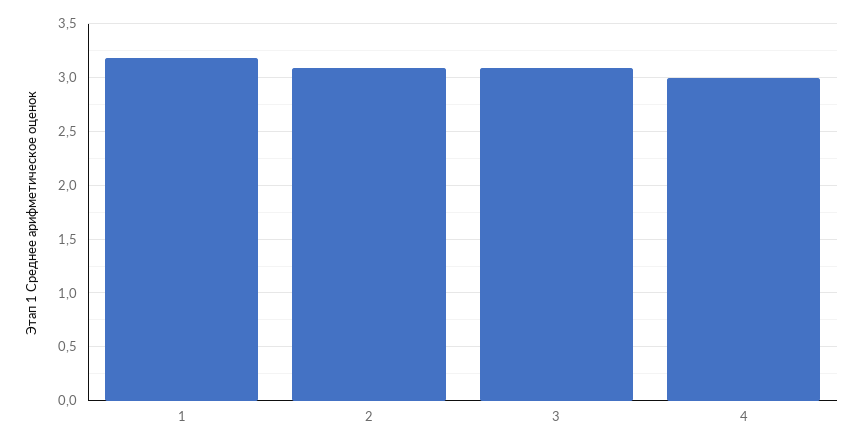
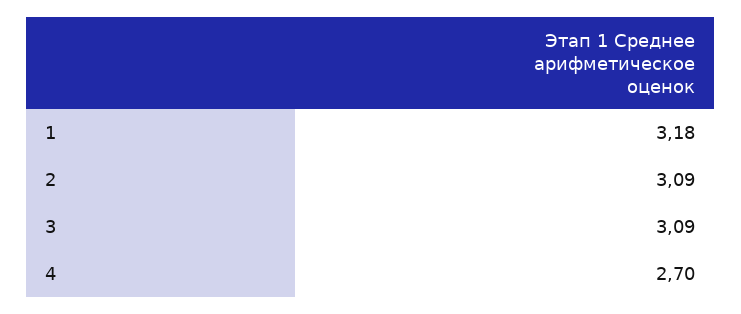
  {
    "1": 3.18,
    "2": 3.09,
    "3": 3.09,
-   "4": 3
+   "4": 2.7
  }

